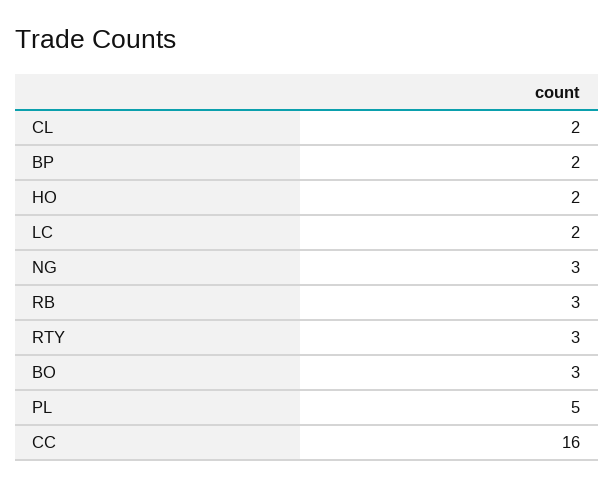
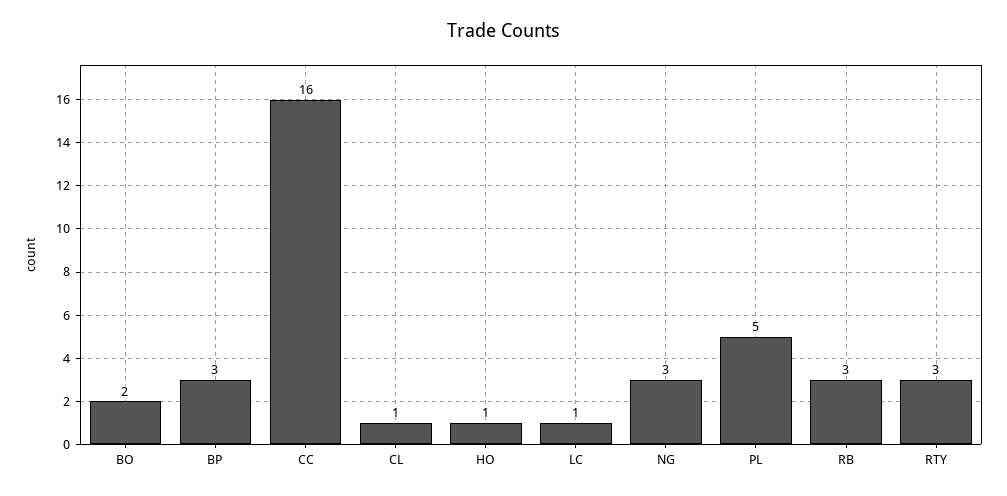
  {
-   "CL": 2,
+   "CL": 1,
-   "BP": 2,
+   "BP": 3,
-   "HO": 2,
+   "HO": 1,
-   "LC": 2,
+   "LC": 1,
    "NG": 3,
    "RB": 3,
    "RTY": 3,
-   "BO": 3,
+   "BO": 2,
    "PL": 5,
    "CC": 16
  }

